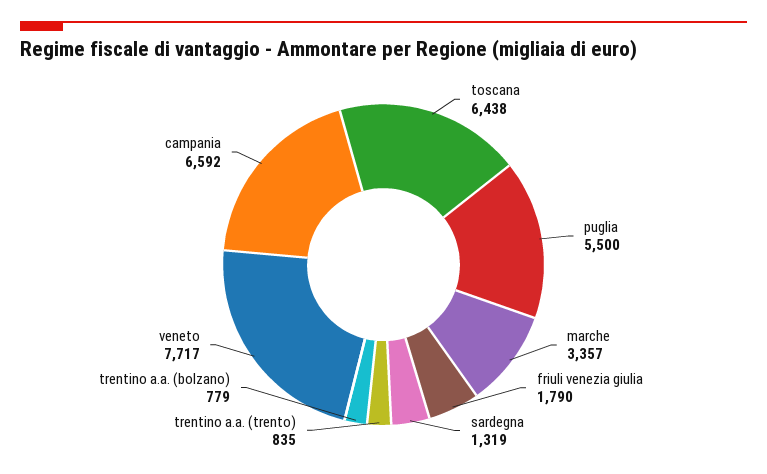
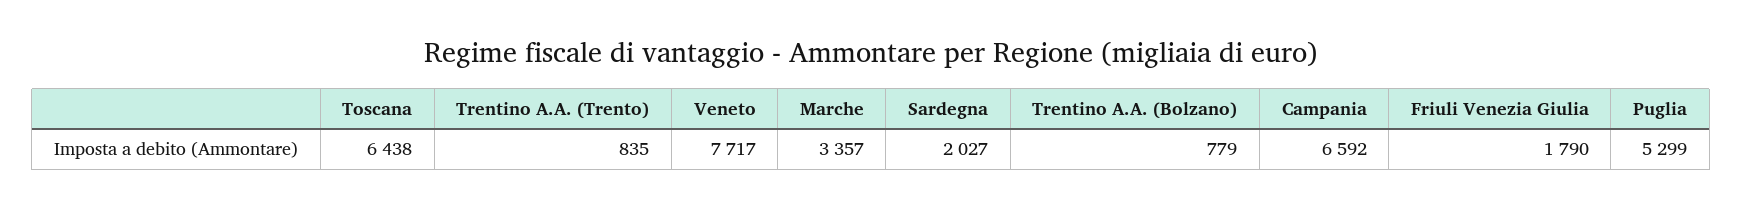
  {
    "toscana": 6438,
-   "puglia": 5500,
+   "puglia": 5299,
    "marche": 3357,
    "friuli venezia giulia": 1790,
-   "sardegna": 1319,
+   "sardegna": 2027,
    "trentino a.a. (trento)": 835,
    "trentino a.a. (bolzano)": 779,
    "veneto": 7717,
    "campania": 6592
  }

